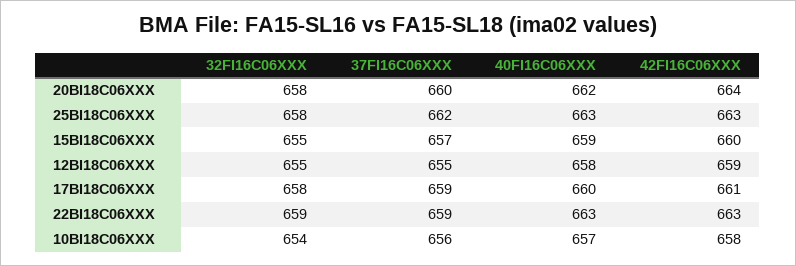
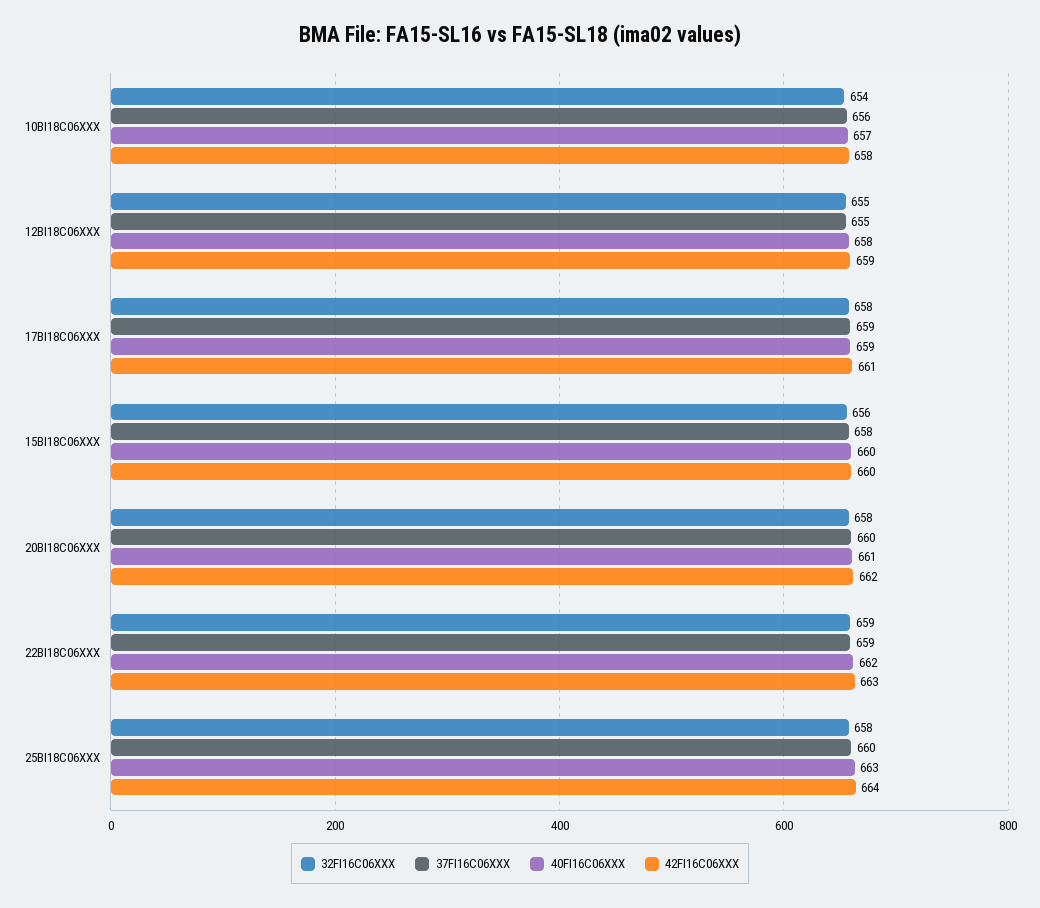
  {
    "32FI16C06XXX": {
      "20BI18C06XXX": 658,
      "25BI18C06XXX": 658,
-     "15BI18C06XXX": 655,
+     "15BI18C06XXX": 656,
      "12BI18C06XXX": 655,
      "17BI18C06XXX": 658,
      "22BI18C06XXX": 659,
      "10BI18C06XXX": 654
    },
    "37FI16C06XXX": {
      "20BI18C06XXX": 660,
-     "25BI18C06XXX": 662,
+     "25BI18C06XXX": 660,
-     "15BI18C06XXX": 657,
+     "15BI18C06XXX": 658,
      "12BI18C06XXX": 655,
      "17BI18C06XXX": 659,
      "22BI18C06XXX": 659,
      "10BI18C06XXX": 656
    },
    "40FI16C06XXX": {
-     "20BI18C06XXX": 662,
+     "20BI18C06XXX": 661,
      "25BI18C06XXX": 663,
-     "15BI18C06XXX": 659,
+     "15BI18C06XXX": 660,
      "12BI18C06XXX": 658,
-     "17BI18C06XXX": 660,
+     "17BI18C06XXX": 659,
-     "22BI18C06XXX": 663,
+     "22BI18C06XXX": 662,
      "10BI18C06XXX": 657
    },
    "42FI16C06XXX": {
-     "20BI18C06XXX": 664,
+     "20BI18C06XXX": 662,
-     "25BI18C06XXX": 663,
+     "25BI18C06XXX": 664,
      "15BI18C06XXX": 660,
      "12BI18C06XXX": 659,
      "17BI18C06XXX": 661,
      "22BI18C06XXX": 663,
      "10BI18C06XXX": 658
    }
  }

